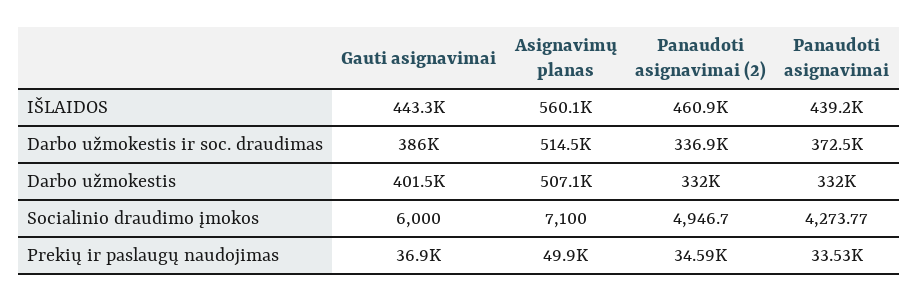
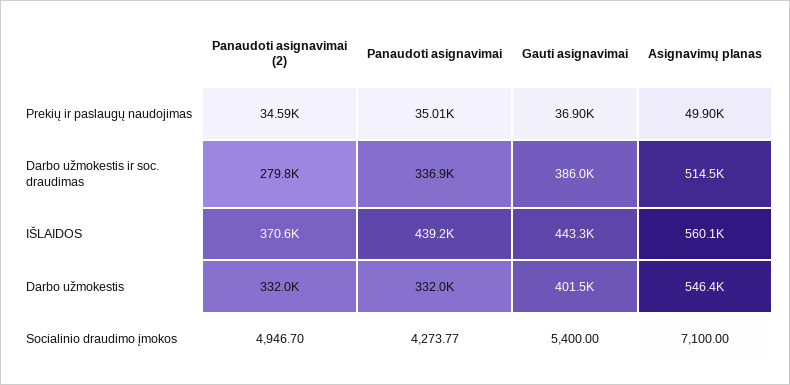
  {
    "Gauti asignavimai": {
      "IŠLAIDOS": 443300,
      "Darbo užmokestis ir soc. draudimas": 386000,
      "Darbo užmokestis": 401500,
-     "Socialinio draudimo įmokos": 6000,
+     "Socialinio draudimo įmokos": 5400,
      "Prekių ir paslaugų naudojimas": 36900
    },
    "Asignavimų planas": {
      "IŠLAIDOS": 560100,
      "Darbo užmokestis ir soc. draudimas": 514500,
-     "Darbo užmokestis": 507100,
+     "Darbo užmokestis": 546400,
      "Socialinio draudimo įmokos": 7100,
      "Prekių ir paslaugų naudojimas": 49900
    },
    "Panaudoti asignavimai (2)": {
-     "IŠLAIDOS": 460900,
+     "IŠLAIDOS": 370600,
-     "Darbo užmokestis ir soc. draudimas": 336900,
+     "Darbo užmokestis ir soc. draudimas": 279800,
      "Darbo užmokestis": 332000,
      "Socialinio draudimo įmokos": 4946.7,
      "Prekių ir paslaugų naudojimas": 34590
    },
    "Panaudoti asignavimai": {
      "IŠLAIDOS": 439200,
-     "Darbo užmokestis ir soc. draudimas": 372500,
+     "Darbo užmokestis ir soc. draudimas": 336900,
      "Darbo užmokestis": 332000,
      "Socialinio draudimo įmokos": 4273.77,
-     "Prekių ir paslaugų naudojimas": 33530
+     "Prekių ir paslaugų naudojimas": 35010
    }
  }

